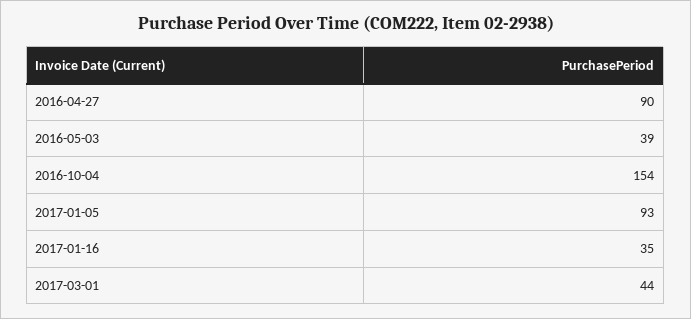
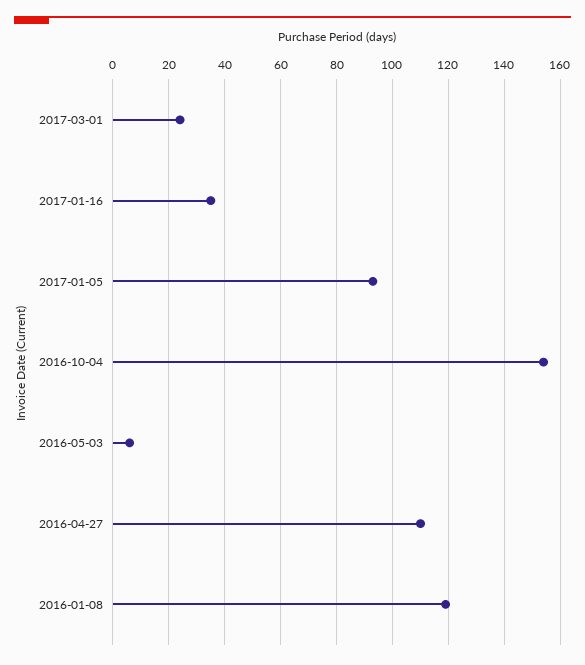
  {
-   "2016-04-27": 90,
+   "2016-04-27": 110,
-   "2016-05-03": 39,
+   "2016-05-03": 5,
    "2016-10-04": 154,
    "2017-01-05": 93,
    "2017-01-16": 35,
-   "2017-03-01": 44
+   "2017-03-01": 25,
+   "2016-01-08": 120
  }

